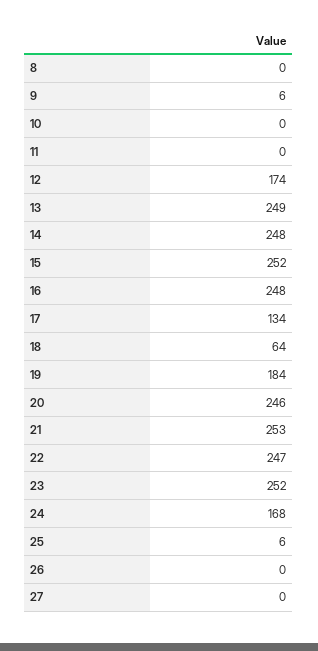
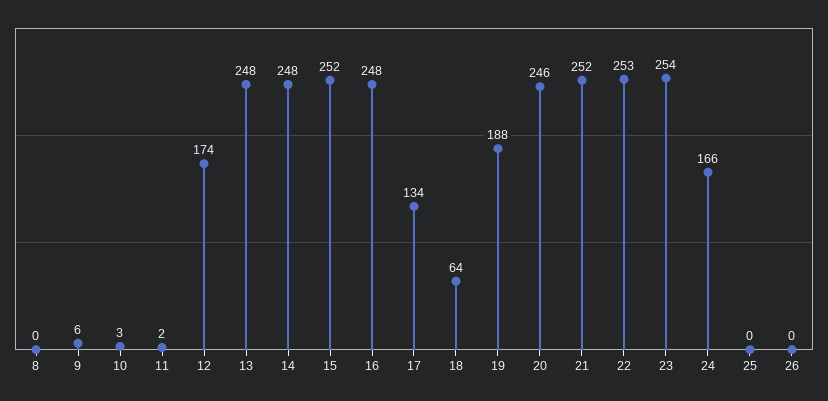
  {
    "8": 0,
    "9": 6,
-   "10": 0,
+   "10": 3,
-   "11": 0,
+   "11": 2,
    "12": 174,
-   "13": 249,
+   "13": 248,
    "14": 248,
    "15": 252,
    "16": 248,
    "17": 134,
    "18": 64,
-   "19": 184,
+   "19": 188,
    "20": 246,
-   "21": 253,
+   "21": 252,
-   "22": 247,
+   "22": 253,
-   "23": 252,
+   "23": 254,
-   "24": 168,
+   "24": 166,
-   "25": 6,
+   "25": 0,
-   "26": 0,
+   "26": 0
-   "27": 0
  }

